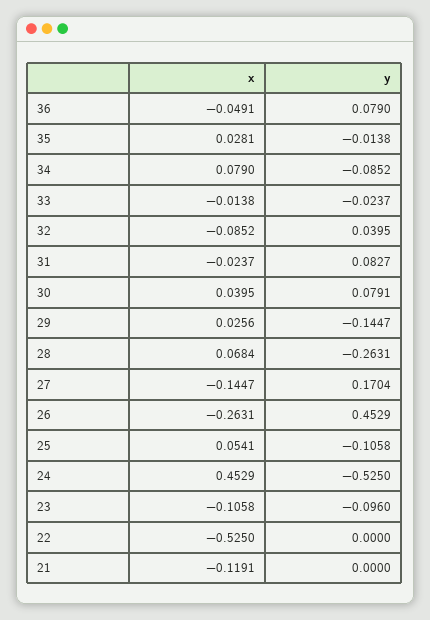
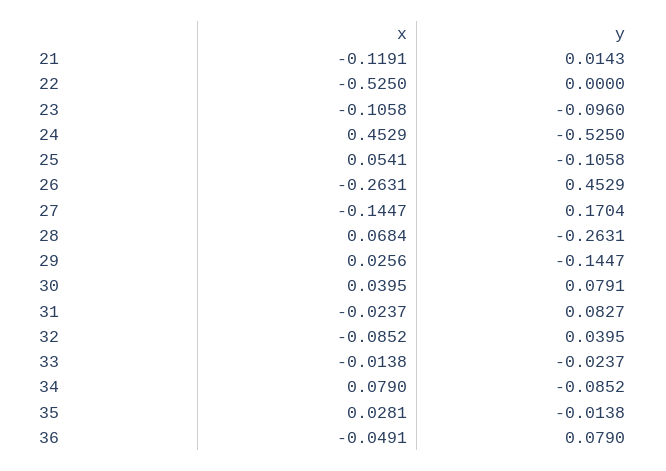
  {
    "x": {
      "36": -0.0491,
      "35": 0.0281,
      "34": 0.079,
      "33": -0.0138,
      "32": -0.0852,
      "31": -0.0237,
      "30": 0.0395,
      "29": 0.0256,
      "28": 0.0684,
      "27": -0.1447,
      "26": -0.2631,
      "25": 0.0541,
      "24": 0.4529,
      "23": -0.1058,
      "22": -0.525,
      "21": -0.1191
    },
    "y": {
      "36": 0.079,
      "35": -0.0138,
      "34": -0.0852,
      "33": -0.0237,
      "32": 0.0395,
      "31": 0.0827,
      "30": 0.0791,
      "29": -0.1447,
      "28": -0.2631,
      "27": 0.1704,
      "26": 0.4529,
      "25": -0.1058,
      "24": -0.525,
      "23": -0.096,
      "22": 0,
-     "21": 0
+     "21": 0.0143
    }
  }

